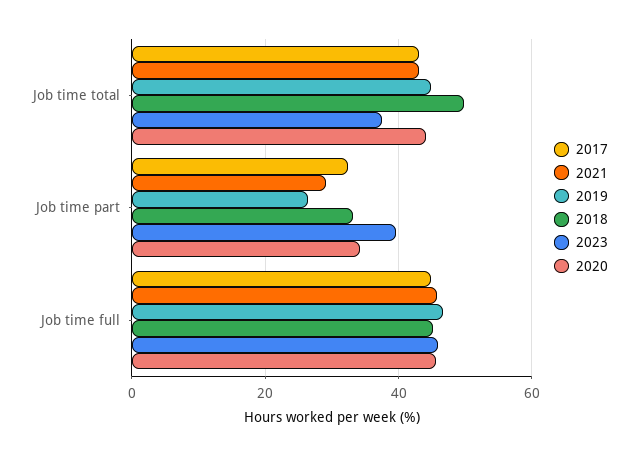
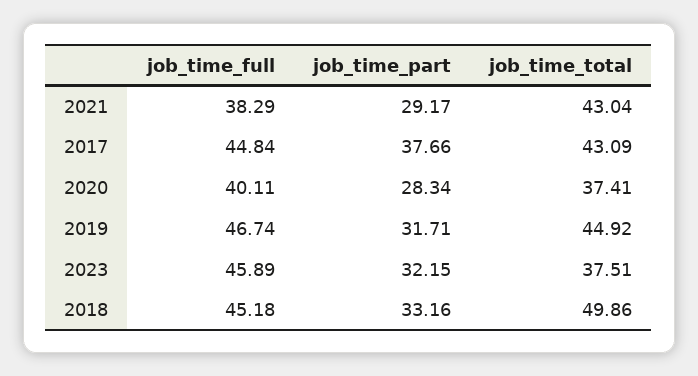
  {
    "2017": {
      "Job time total": 43.09,
-     "Job time part": 32,
+     "Job time part": 37.66,
      "Job time full": 44.84
    },
    "2021": {
      "Job time total": 43.04,
      "Job time part": 29.17,
-     "Job time full": 46
+     "Job time full": 38.29
    },
    "2019": {
      "Job time total": 44.92,
-     "Job time part": 26,
+     "Job time part": 31.71,
      "Job time full": 46.74
    },
    "2018": {
      "Job time total": 49.86,
      "Job time part": 33.16,
      "Job time full": 45.18
    },
    "2023": {
      "Job time total": 37.51,
-     "Job time part": 40,
+     "Job time part": 32.15,
      "Job time full": 45.89
    },
    "2020": {
-     "Job time total": 44,
+     "Job time total": 37.41,
-     "Job time part": 34,
+     "Job time part": 28.34,
-     "Job time full": 46
+     "Job time full": 40.11
    }
  }

